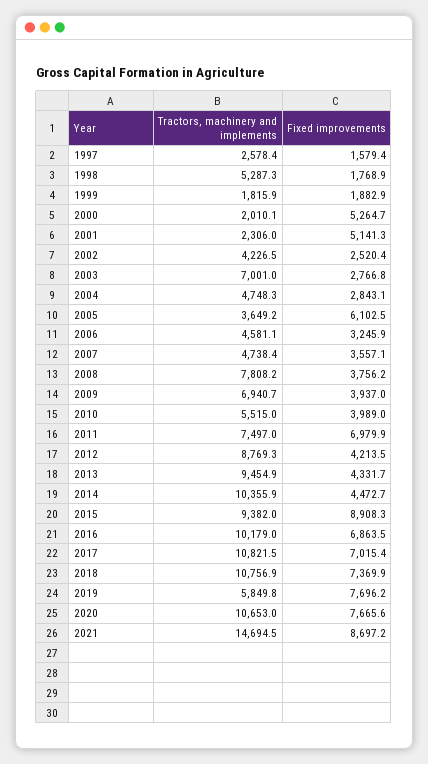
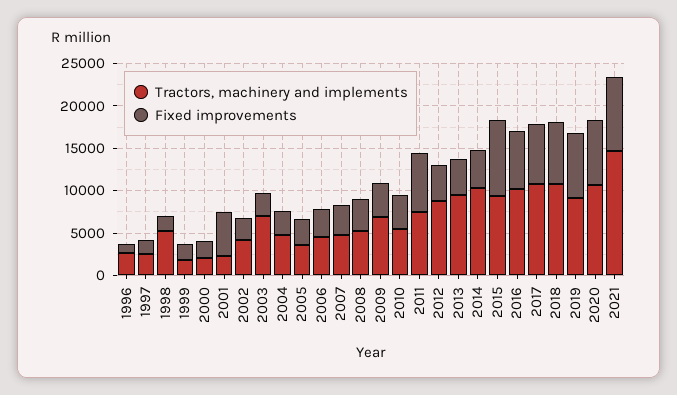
  {
    "Tractors, machinery and implements": {
      "1997": 2578.4,
      "1998": 5287.3,
      "1999": 1815.9,
      "2000": 2010.1,
      "2001": 2306,
      "2002": 4226.5,
      "2003": 7001,
      "2004": 4748.3,
      "2005": 3649.2,
      "2006": 4581.1,
      "2007": 4738.4,
-     "2008": 7808.2,
+     "2008": 5000,
      "2009": 6940.7,
      "2010": 5515,
      "2011": 7497,
      "2012": 8769.3,
      "2013": 9454.9,
      "2014": 10355.9,
      "2015": 9382,
      "2016": 10179,
      "2017": 10821.5,
      "2018": 10756.9,
-     "2019": 5849.8,
+     "2019": 9000,
      "2020": 10653,
-     "2021": 14694.5
+     "2021": 14694.5,
+     "1996": 3000
    },
    "Fixed improvements": {
      "1997": 1579.4,
      "1998": 1768.9,
      "1999": 1882.9,
-     "2000": 5264.7,
+     "2000": 2000,
      "2001": 5141.3,
      "2002": 2520.4,
      "2003": 2766.8,
      "2004": 2843.1,
-     "2005": 6102.5,
+     "2005": 3000,
      "2006": 3245.9,
      "2007": 3557.1,
      "2008": 3756.2,
      "2009": 3937,
      "2010": 3989,
      "2011": 6979.9,
      "2012": 4213.5,
      "2013": 4331.7,
      "2014": 4472.7,
      "2015": 8908.3,
      "2016": 6863.5,
      "2017": 7015.4,
      "2018": 7369.9,
      "2019": 7696.2,
      "2020": 7665.6,
-     "2021": 8697.2
+     "2021": 8697.2,
+     "1996": 1000
    }
  }

